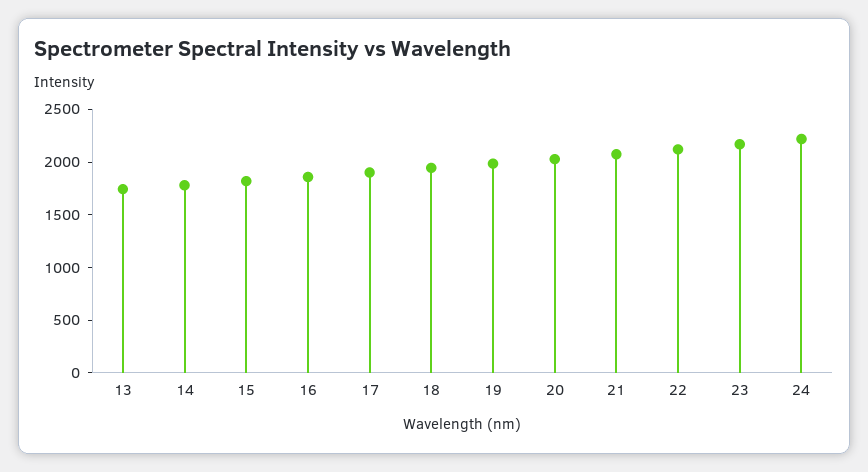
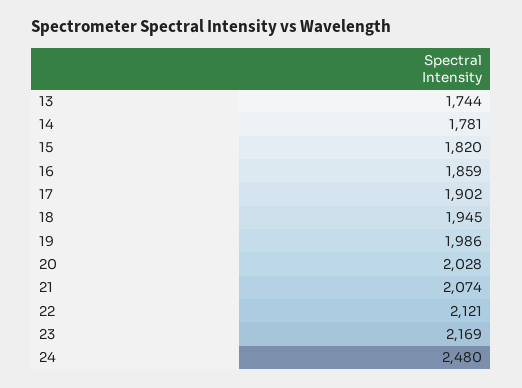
  {
    "13": 1744,
    "14": 1781,
    "15": 1820,
    "16": 1859,
    "17": 1902,
    "18": 1945,
    "19": 1986,
    "20": 2028,
    "21": 2074,
    "22": 2121,
    "23": 2169,
-   "24": 2200
+   "24": 2480
  }

